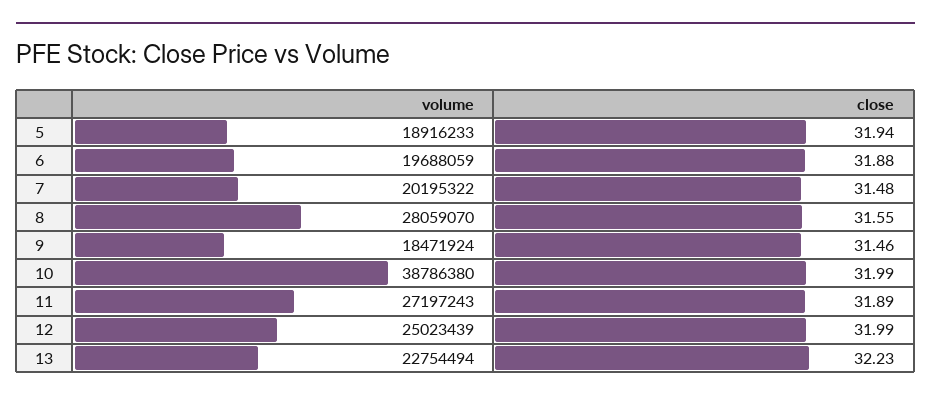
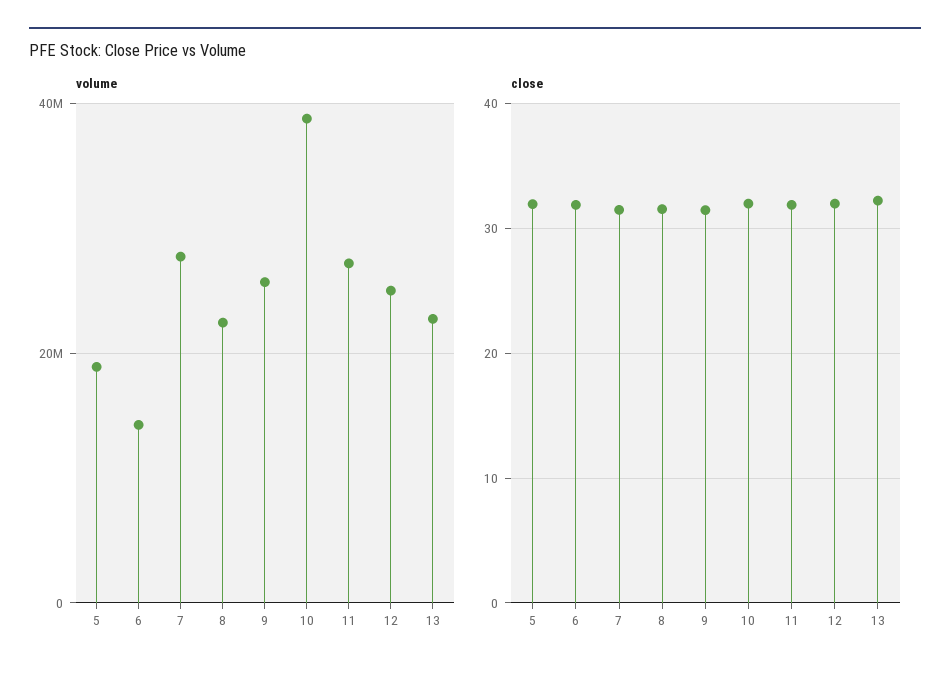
  {
    "volume": {
      "5": 18916233,
-     "6": 19688059,
+     "6": 14000000,
-     "7": 20195322,
+     "7": 28000000,
-     "8": 28059070,
+     "8": 22000000,
-     "9": 18471924,
+     "9": 26000000,
      "10": 38786380,
      "11": 27197243,
      "12": 25023439,
      "13": 22754494
    },
    "close": {
      "5": 31.94,
      "6": 31.88,
      "7": 31.48,
      "8": 31.55,
      "9": 31.46,
      "10": 31.99,
      "11": 31.89,
      "12": 31.99,
      "13": 32.23
    }
  }

